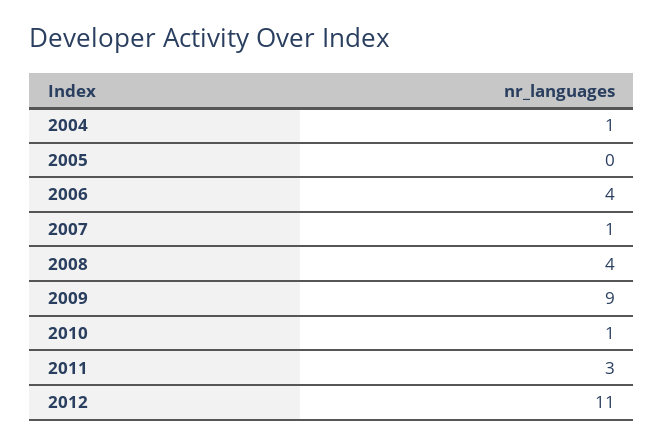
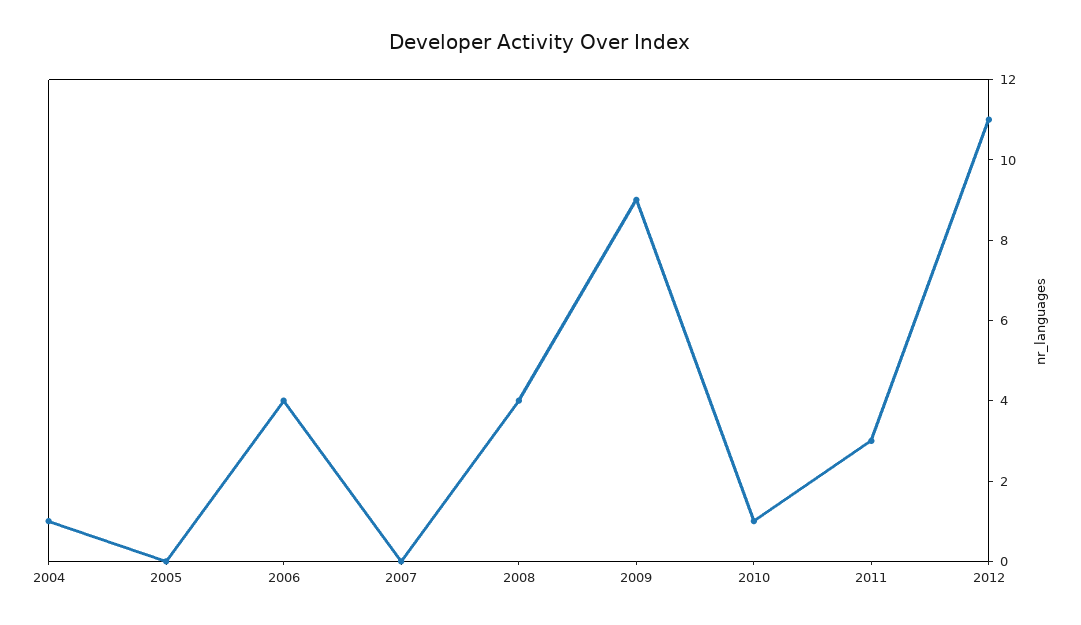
  {
    "2004": 1,
    "2005": 0,
    "2006": 4,
-   "2007": 1,
+   "2007": 0,
    "2008": 4,
    "2009": 9,
    "2010": 1,
    "2011": 3,
    "2012": 11
  }

